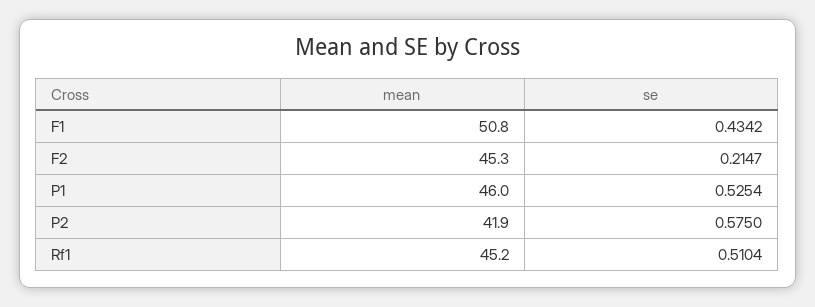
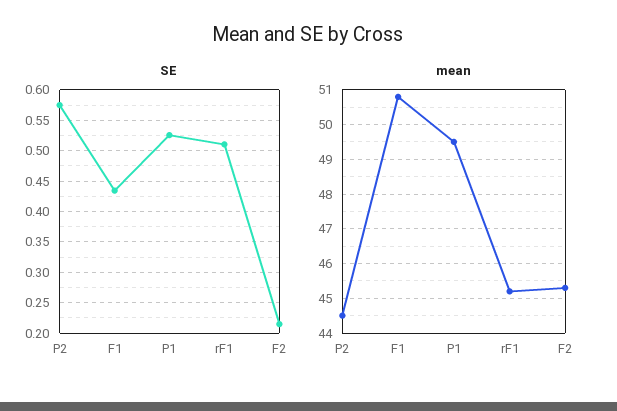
  {
    "mean": {
      "F1": 50.8,
      "F2": 45.3,
-     "P1": 46,
+     "P1": 49.5,
-     "P2": 41.9,
+     "P2": 44.5,
      "Rf1": 45.2
    },
    "se": {
      "F1": 0.4342,
      "F2": 0.2147,
      "P1": 0.5254,
      "P2": 0.575,
      "Rf1": 0.5104
    }
  }

